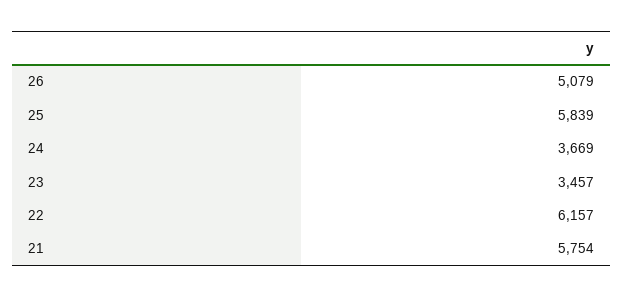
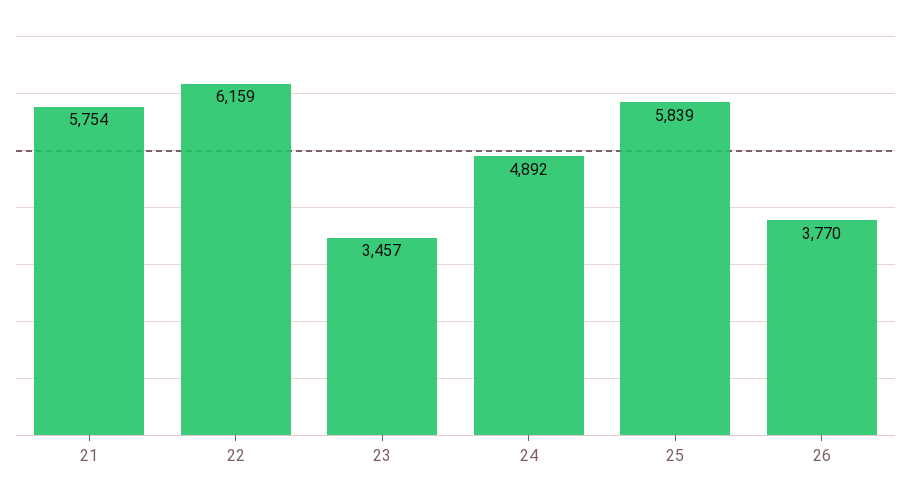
  {
-   "26": 5079,
+   "26": 3770,
    "25": 5839,
-   "24": 3669,
+   "24": 4892,
    "23": 3457,
-   "22": 6157,
+   "22": 6159,
    "21": 5754
  }

